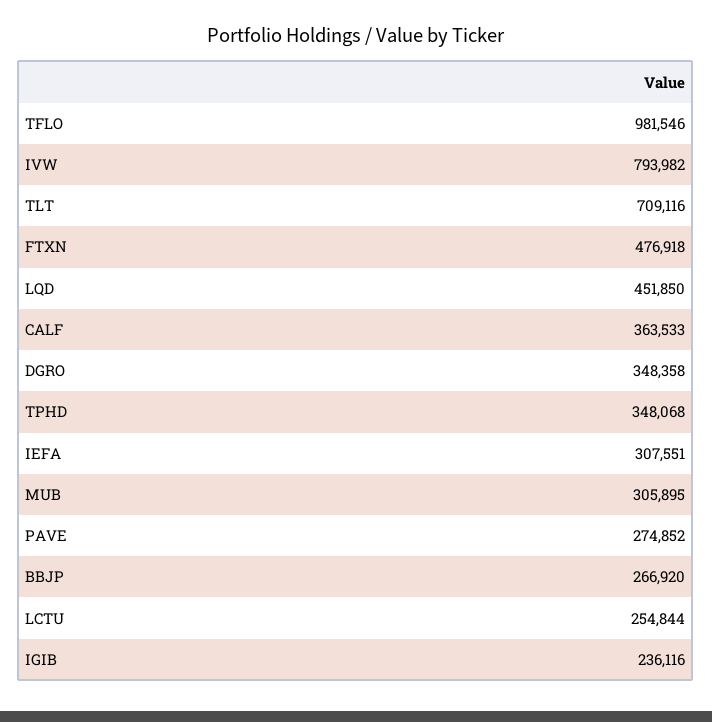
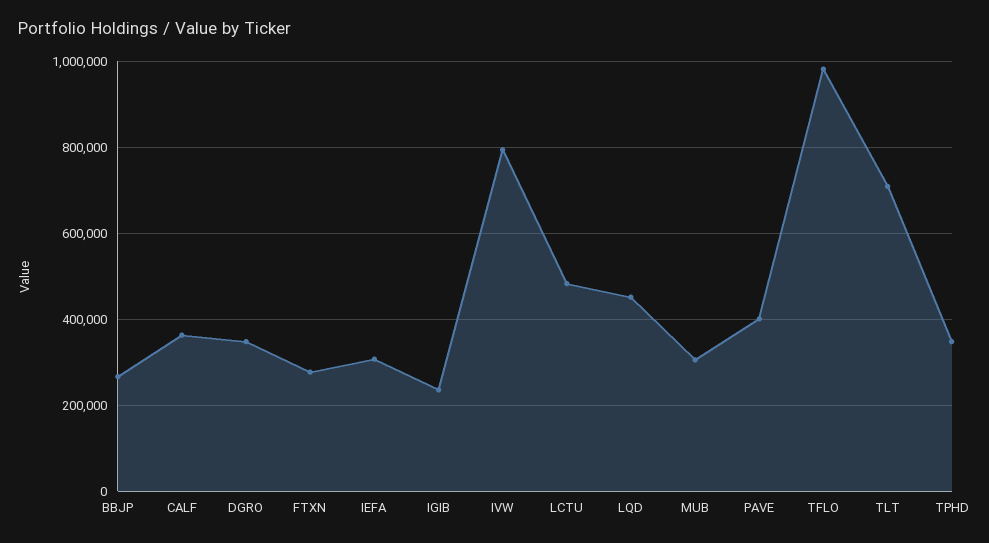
  {
    "TFLO": 981546,
    "IVW": 793982,
    "TLT": 709116,
-   "FTXN": 476918,
+   "FTXN": 280000,
    "LQD": 451850,
    "CALF": 363533,
    "DGRO": 348358,
    "TPHD": 348068,
    "IEFA": 307551,
    "MUB": 305895,
-   "PAVE": 274852,
+   "PAVE": 400000,
    "BBJP": 266920,
-   "LCTU": 254844,
+   "LCTU": 480000,
    "IGIB": 236116
  }

